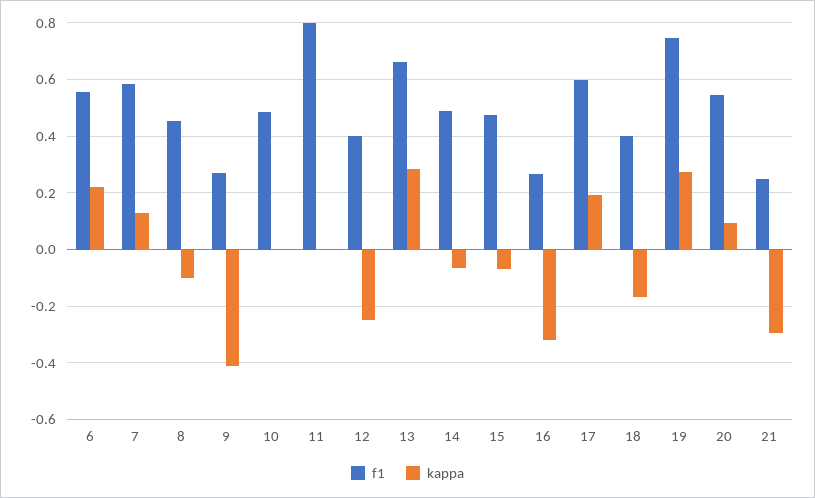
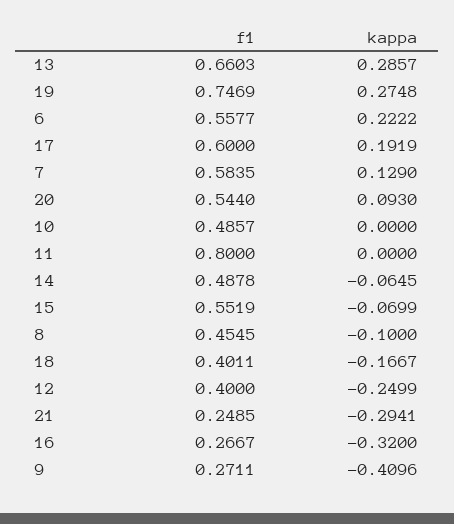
  {
    "f1": {
      "6": 0.5577,
      "7": 0.5835,
      "8": 0.4545,
      "9": 0.2711,
      "10": 0.4857,
      "11": 0.8,
      "12": 0.4,
      "13": 0.6603,
      "14": 0.4878,
-     "15": 0.475,
+     "15": 0.5519,
      "16": 0.2667,
      "17": 0.6,
      "18": 0.4011,
      "19": 0.7469,
      "20": 0.544,
      "21": 0.2485
    },
    "kappa": {
      "6": 0.2222,
      "7": 0.129,
      "8": -0.1,
      "9": -0.4096,
      "10": 0,
      "11": 0,
      "12": -0.2499,
      "13": 0.2857,
      "14": -0.0645,
      "15": -0.0699,
      "16": -0.32,
      "17": 0.1919,
      "18": -0.1667,
      "19": 0.2748,
      "20": 0.093,
      "21": -0.2941
    }
  }

